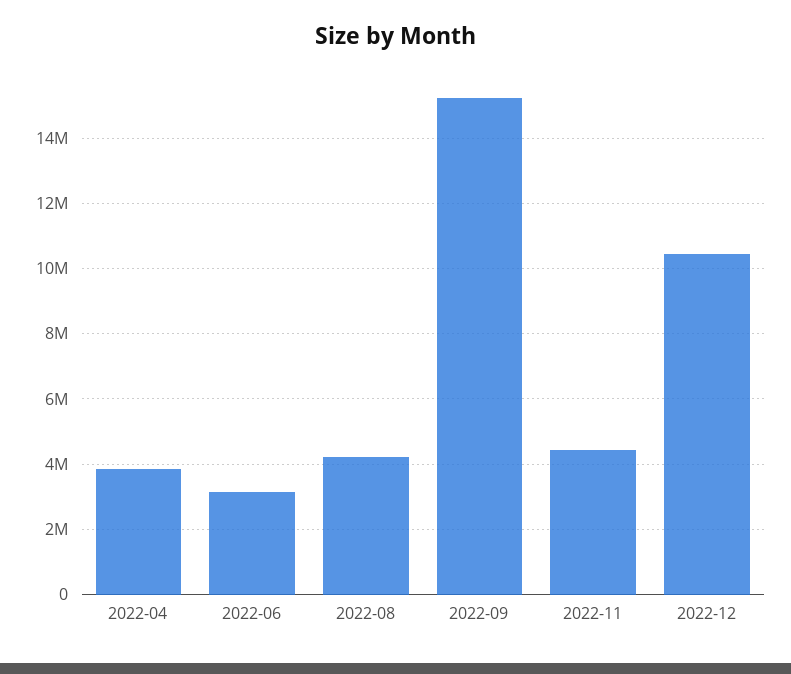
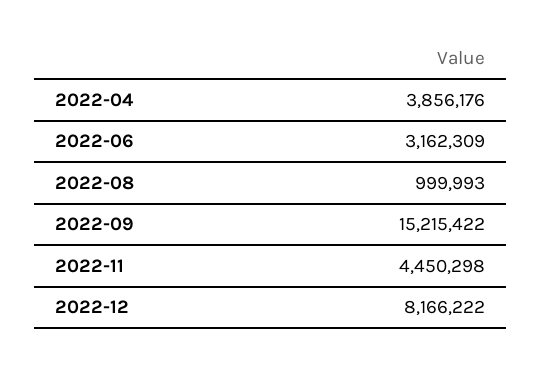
  {
    "2022-04": 3856176,
    "2022-06": 3162309,
-   "2022-08": 4200000,
+   "2022-08": 999993,
    "2022-09": 15215422,
    "2022-11": 4450298,
-   "2022-12": 10400000
+   "2022-12": 8166222
  }

